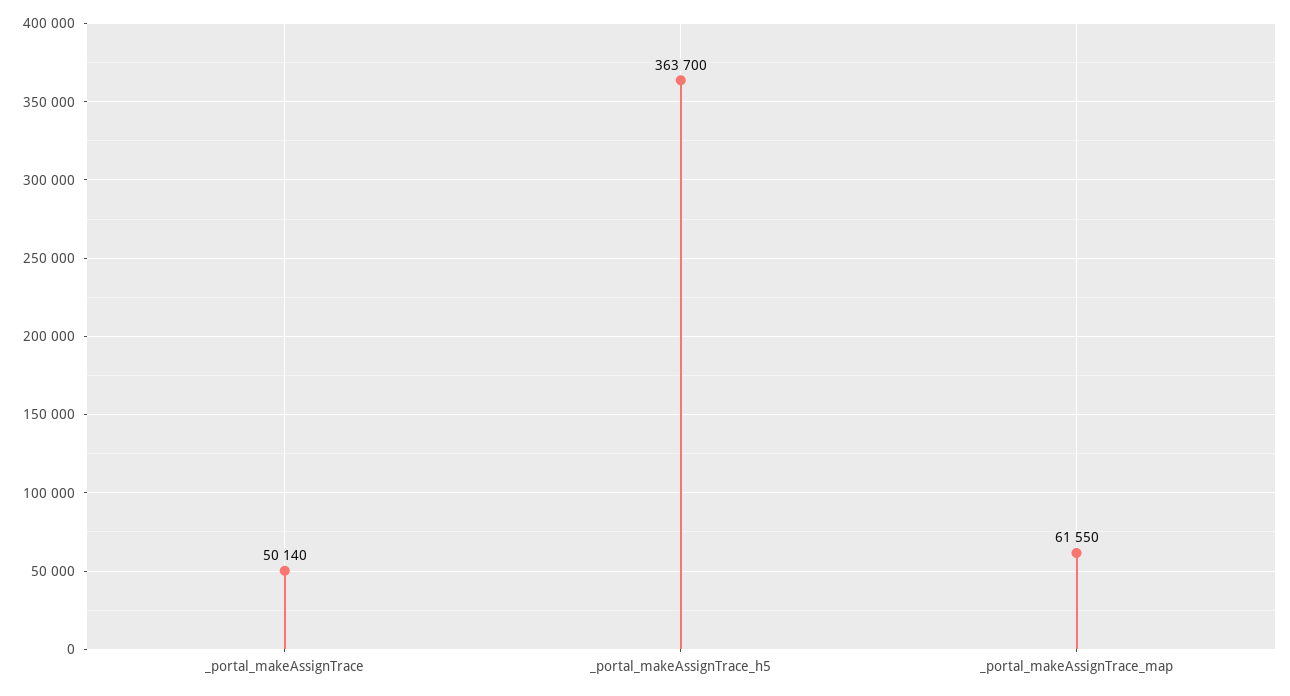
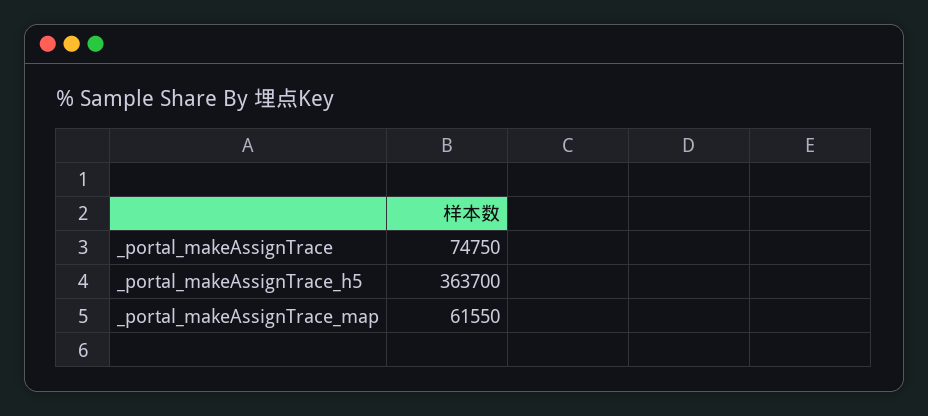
  {
-   "_portal_makeAssignTrace": 50140,
+   "_portal_makeAssignTrace": 74750,
    "_portal_makeAssignTrace_h5": 363700,
    "_portal_makeAssignTrace_map": 61550
  }

